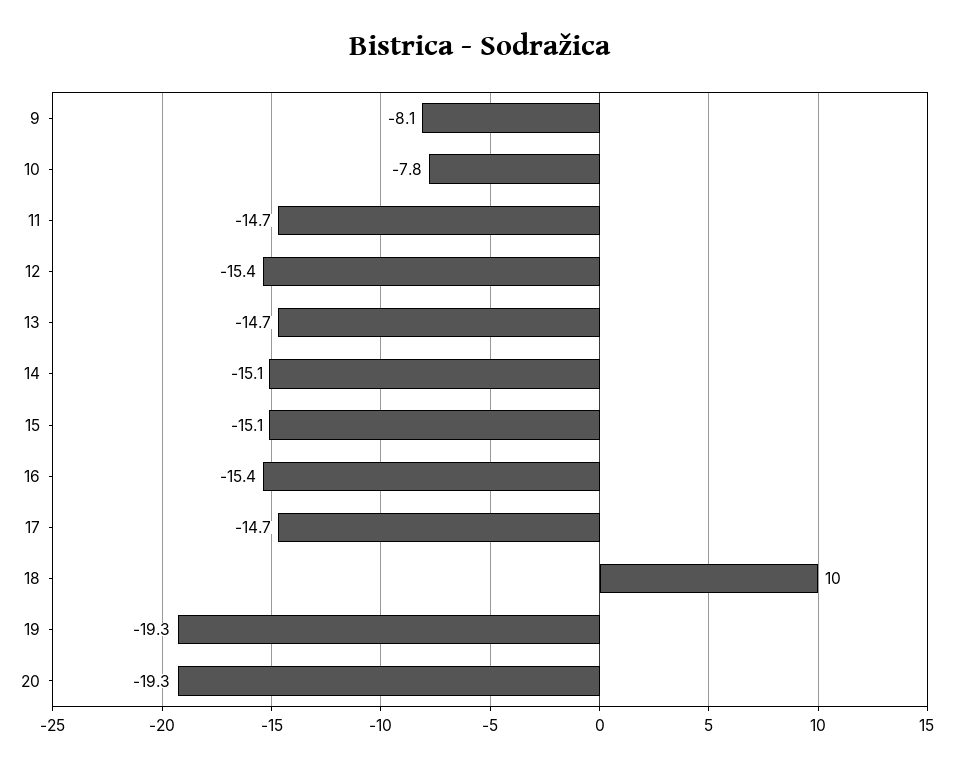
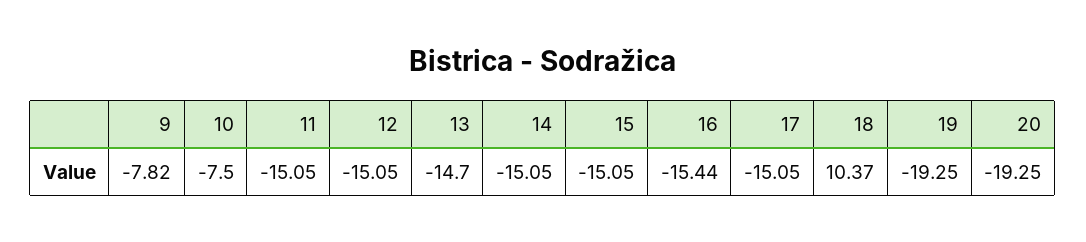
  {
-   "9": -8.1,
+   "9": -7.82,
-   "10": -7.8,
+   "10": -7.5,
-   "11": -14.7,
+   "11": -15.05,
-   "12": -15.4,
+   "12": -15.05,
    "13": -14.7,
    "14": -15.05,
    "15": -15.05,
    "16": -15.44,
-   "17": -14.7,
+   "17": -15.05,
-   "18": 10,
+   "18": 10.37,
    "19": -19.25,
    "20": -19.25
  }

